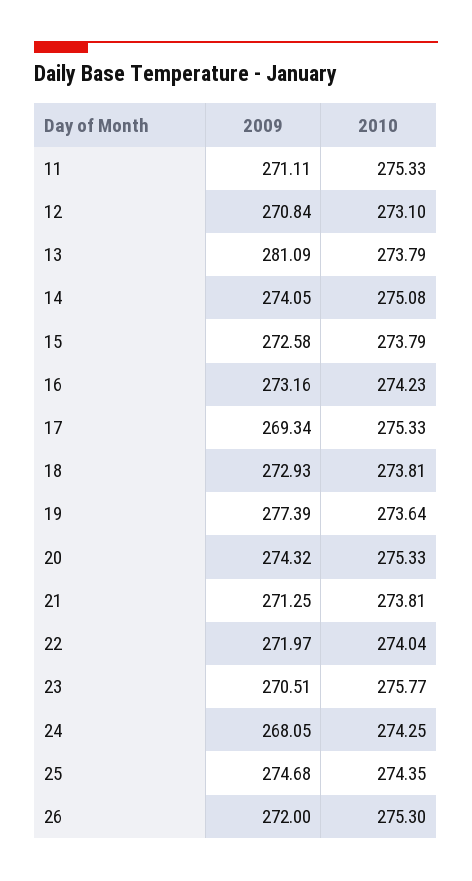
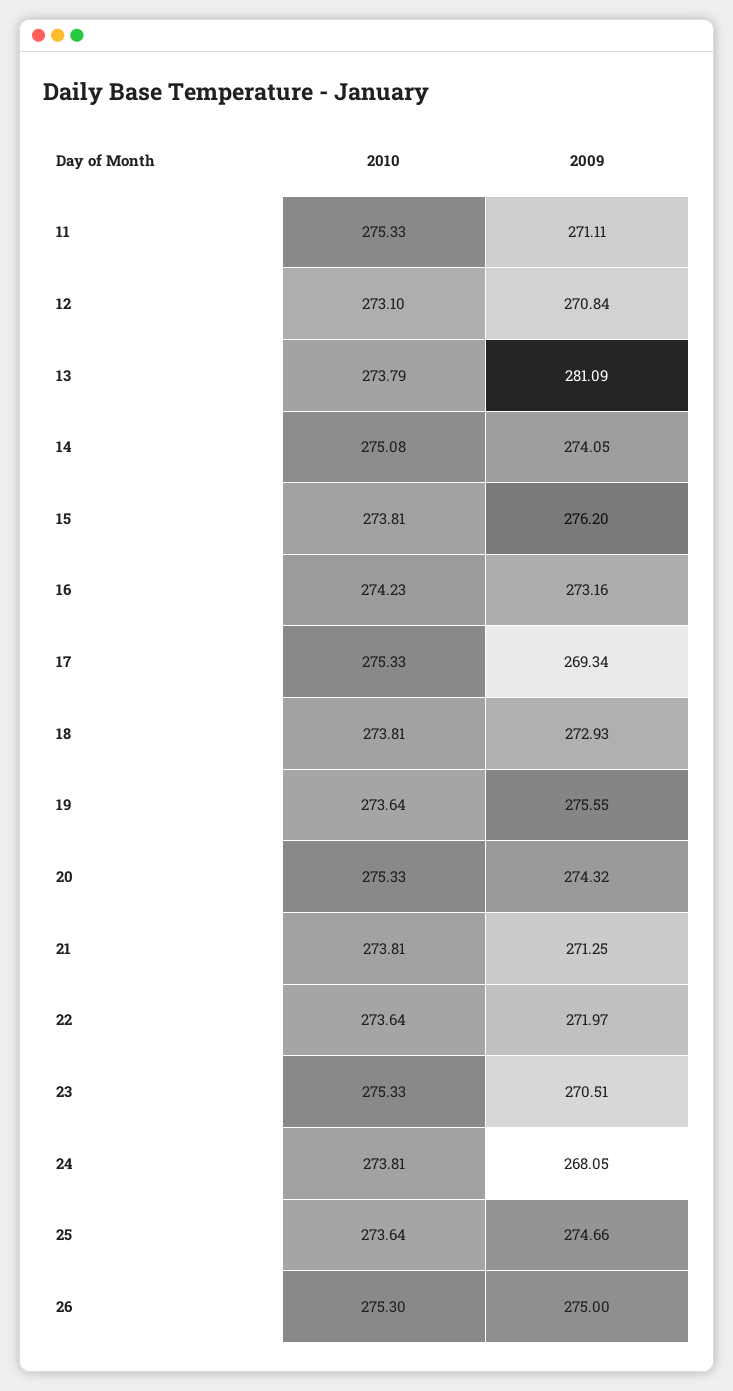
  {
    "2009": {
      "11": 271.11,
      "12": 270.84,
      "13": 281.09,
      "14": 274.05,
-     "15": 272.58,
+     "15": 276.2,
      "16": 273.16,
      "17": 269.34,
      "18": 272.93,
-     "19": 277.39,
+     "19": 275.55,
      "20": 274.32,
      "21": 271.25,
      "22": 271.97,
      "23": 270.51,
      "24": 268.05,
-     "25": 274.68,
+     "25": 274.66,
-     "26": 272
+     "26": 275
    },
    "2010": {
      "11": 275.33,
      "12": 273.1,
      "13": 273.79,
      "14": 275.08,
-     "15": 273.79,
+     "15": 273.81,
      "16": 274.23,
      "17": 275.33,
      "18": 273.81,
      "19": 273.64,
      "20": 275.33,
      "21": 273.81,
-     "22": 274.04,
+     "22": 273.64,
-     "23": 275.77,
+     "23": 275.33,
-     "24": 274.25,
+     "24": 273.81,
-     "25": 274.35,
+     "25": 273.64,
      "26": 275.3
    }
  }

